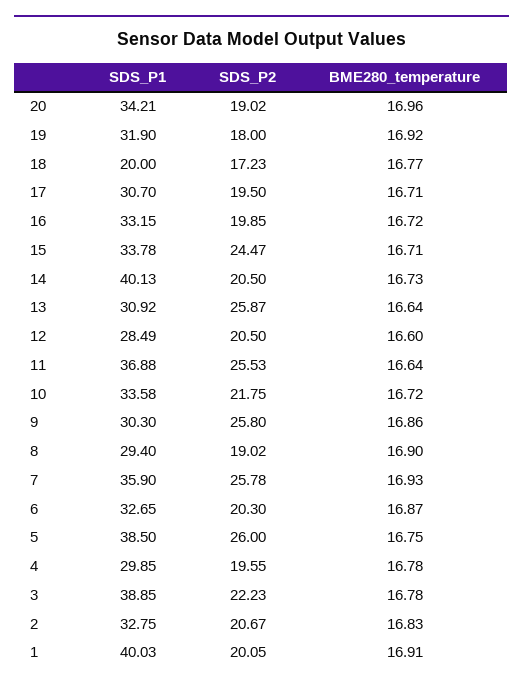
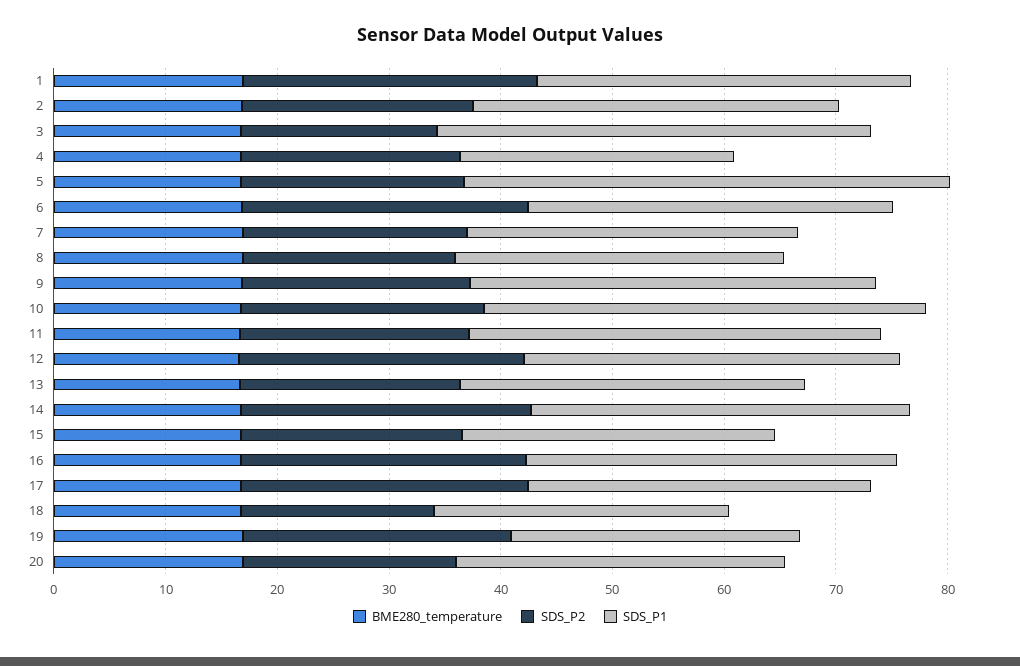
  {
    "SDS_P1": {
-     "20": 34.21,
+     "20": 30,
-     "19": 31.9,
+     "19": 26,
-     "18": 20,
+     "18": 26,
      "17": 30.7,
      "16": 33.15,
-     "15": 33.78,
+     "15": 28,
-     "14": 40.13,
+     "14": 34,
      "13": 30.92,
-     "12": 28.49,
+     "12": 34,
      "11": 36.88,
-     "10": 33.58,
+     "10": 40,
-     "9": 30.3,
+     "9": 36,
      "8": 29.4,
-     "7": 35.9,
+     "7": 30,
      "6": 32.65,
-     "5": 38.5,
+     "5": 44,
-     "4": 29.85,
+     "4": 24,
      "3": 38.85,
      "2": 32.75,
-     "1": 40.03
+     "1": 34
    },
    "SDS_P2": {
      "20": 19.02,
-     "19": 18,
+     "19": 24,
      "18": 17.23,
-     "17": 19.5,
+     "17": 26,
-     "16": 19.85,
+     "16": 26,
-     "15": 24.47,
+     "15": 20,
-     "14": 20.5,
+     "14": 26,
-     "13": 25.87,
+     "13": 20,
-     "12": 20.5,
+     "12": 26,
-     "11": 25.53,
+     "11": 20,
      "10": 21.75,
-     "9": 25.8,
+     "9": 20,
      "8": 19.02,
-     "7": 25.78,
+     "7": 20,
-     "6": 20.3,
+     "6": 26,
-     "5": 26,
+     "5": 20,
      "4": 19.55,
-     "3": 22.23,
+     "3": 18,
      "2": 20.67,
-     "1": 20.05
+     "1": 26
    },
    "BME280_temperature": {
      "20": 16.96,
      "19": 16.92,
      "18": 16.77,
      "17": 16.71,
      "16": 16.72,
      "15": 16.71,
      "14": 16.73,
      "13": 16.64,
      "12": 16.6,
      "11": 16.64,
      "10": 16.72,
      "9": 16.86,
      "8": 16.9,
      "7": 16.93,
      "6": 16.87,
      "5": 16.75,
      "4": 16.78,
      "3": 16.78,
      "2": 16.83,
      "1": 16.91
    }
  }

